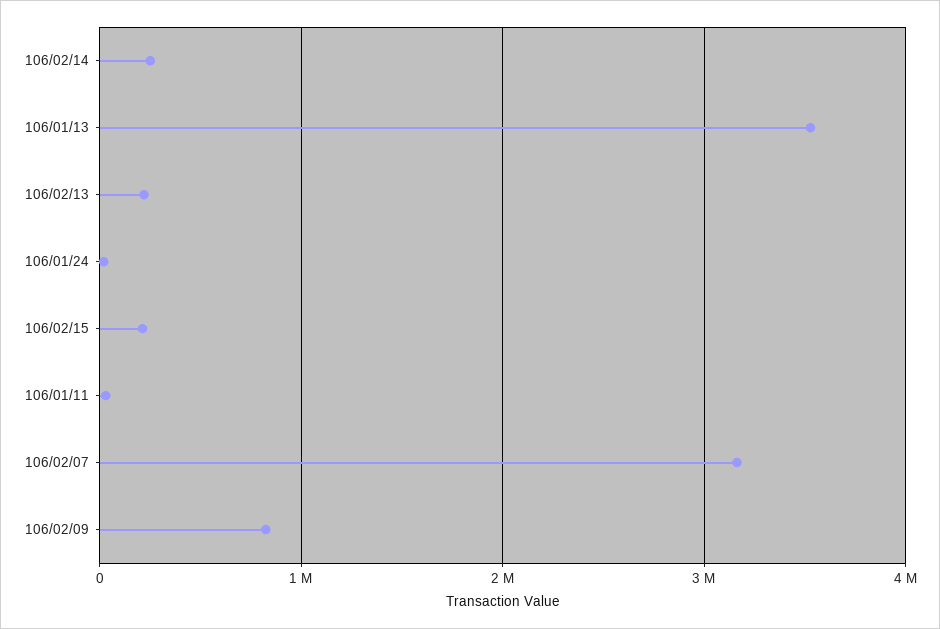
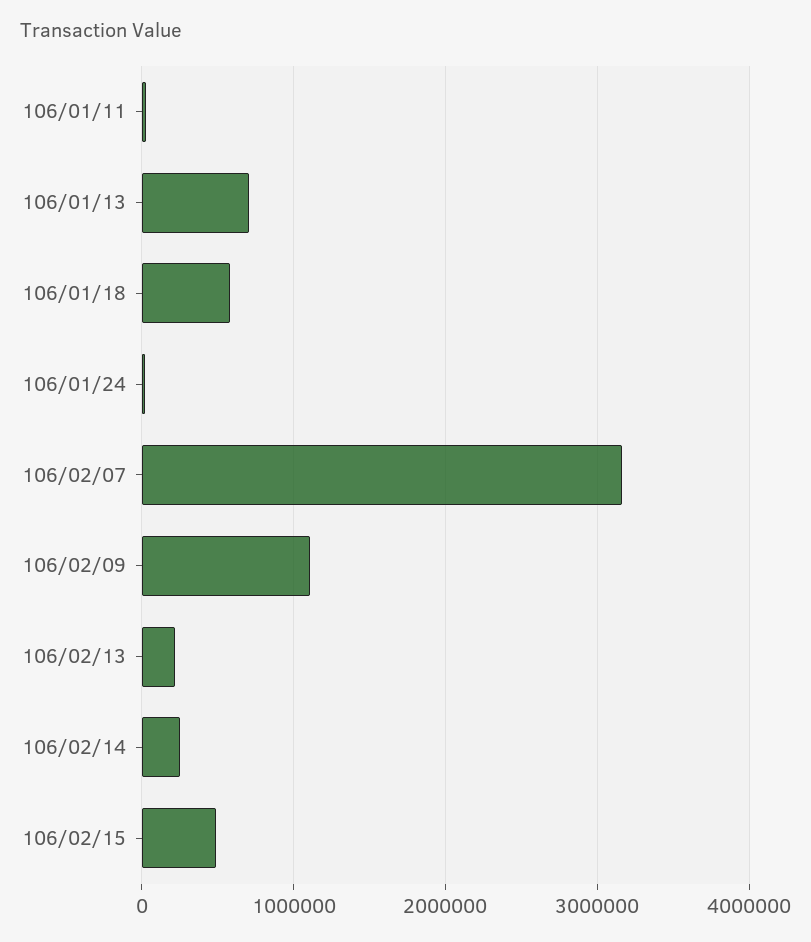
  {
    "106/02/14": 300000,
-   "106/01/13": 3500000,
+   "106/01/13": 700000,
    "106/02/13": 200000,
    "106/01/24": 0,
-   "106/02/15": 200000,
+   "106/02/15": 500000,
    "106/01/11": 0,
    "106/02/07": 3200000,
-   "106/02/09": 800000
+   "106/02/09": 1100000,
+   "106/01/18": 600000
  }

